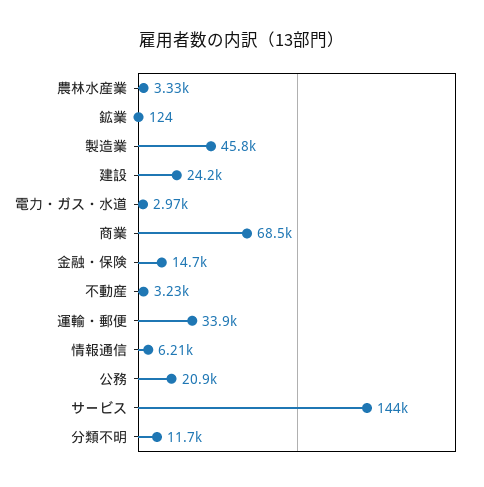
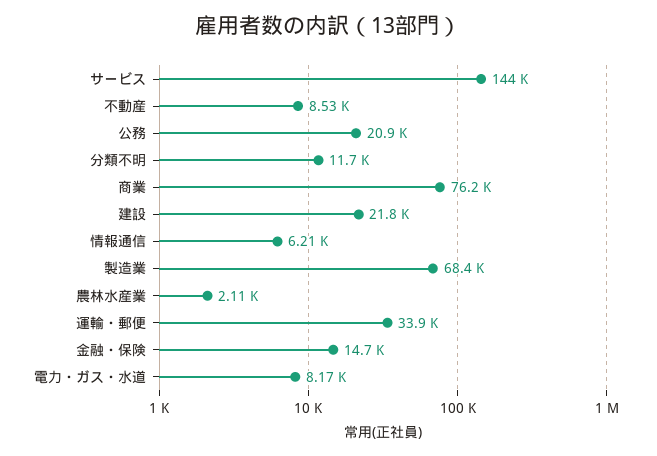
  {
-   "農林水産業": 3330,
+   "農林水産業": 2110,
-   "鉱業": 124,
-   "製造業": 45800,
+   "製造業": 68400,
-   "建設": 24200,
+   "建設": 21800,
-   "電力・ガス・水道": 2970,
+   "電力・ガス・水道": 8170,
-   "商業": 68500,
+   "商業": 76200,
    "金融・保険": 14700,
-   "不動産": 3230,
+   "不動産": 8530,
    "運輸・郵便": 33900,
    "情報通信": 6210,
    "公務": 20900,
    "サービス": 144000,
    "分類不明": 11700
  }

